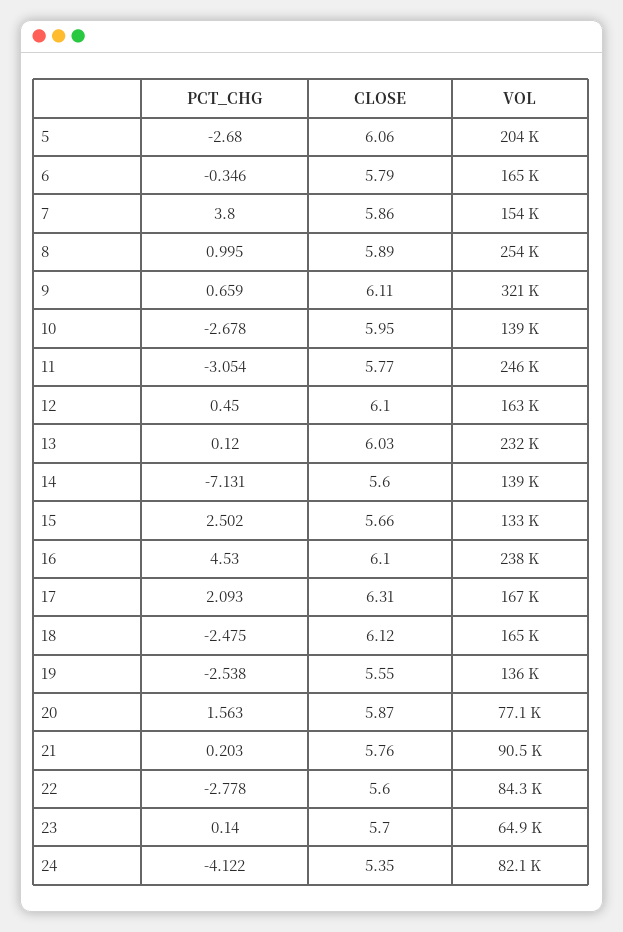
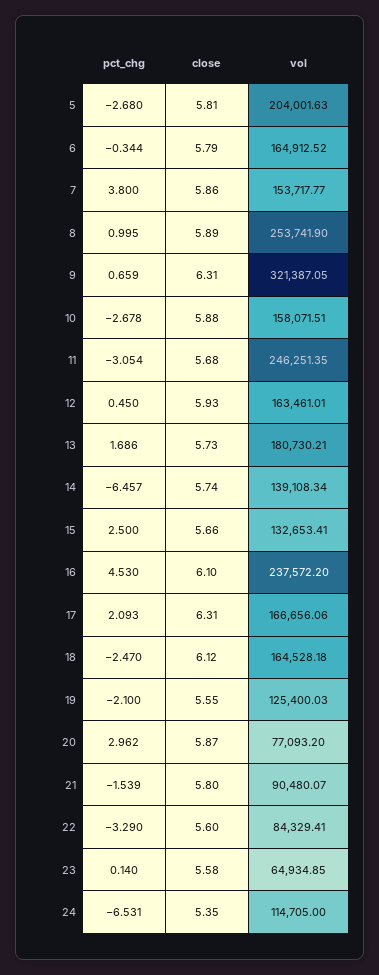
  {
    "PCT_CHG": {
      "5": -2.68,
-     "6": -0.346,
+     "6": -0.344,
      "7": 3.8,
      "8": 0.995,
      "9": 0.659,
      "10": -2.678,
      "11": -3.054,
      "12": 0.45,
-     "13": 0.12,
+     "13": 1.686,
-     "14": -7.131,
+     "14": -6.457,
-     "15": 2.502,
+     "15": 2.5,
      "16": 4.53,
      "17": 2.093,
-     "18": -2.475,
+     "18": -2.47,
-     "19": -2.538,
+     "19": -2.1,
-     "20": 1.563,
+     "20": 2.962,
-     "21": 0.203,
+     "21": -1.539,
-     "22": -2.778,
+     "22": -3.29,
      "23": 0.14,
-     "24": -4.122
+     "24": -6.531
    },
    "CLOSE": {
-     "5": 6.06,
+     "5": 5.81,
      "6": 5.79,
      "7": 5.86,
      "8": 5.89,
-     "9": 6.11,
+     "9": 6.31,
-     "10": 5.95,
+     "10": 5.88,
-     "11": 5.77,
+     "11": 5.68,
-     "12": 6.1,
+     "12": 5.93,
-     "13": 6.03,
+     "13": 5.73,
-     "14": 5.6,
+     "14": 5.74,
      "15": 5.66,
      "16": 6.1,
      "17": 6.31,
      "18": 6.12,
      "19": 5.55,
      "20": 5.87,
-     "21": 5.76,
+     "21": 5.8,
      "22": 5.6,
-     "23": 5.7,
+     "23": 5.58,
      "24": 5.35
    },
    "VOL": {
      "5": 204001.63,
      "6": 164912.52,
      "7": 153717.77,
      "8": 253741.9,
      "9": 321387.05,
-     "10": 139000,
+     "10": 158071.51,
      "11": 246251.35,
      "12": 163461.01,
-     "13": 232000,
+     "13": 180730.21,
      "14": 139108.34,
      "15": 132653.41,
      "16": 237572.2,
      "17": 166656.06,
      "18": 164528.18,
-     "19": 136000,
+     "19": 125400.03,
      "20": 77093.2,
      "21": 90480.07,
      "22": 84329.41,
      "23": 64934.85,
-     "24": 82100
+     "24": 114705
    }
  }

